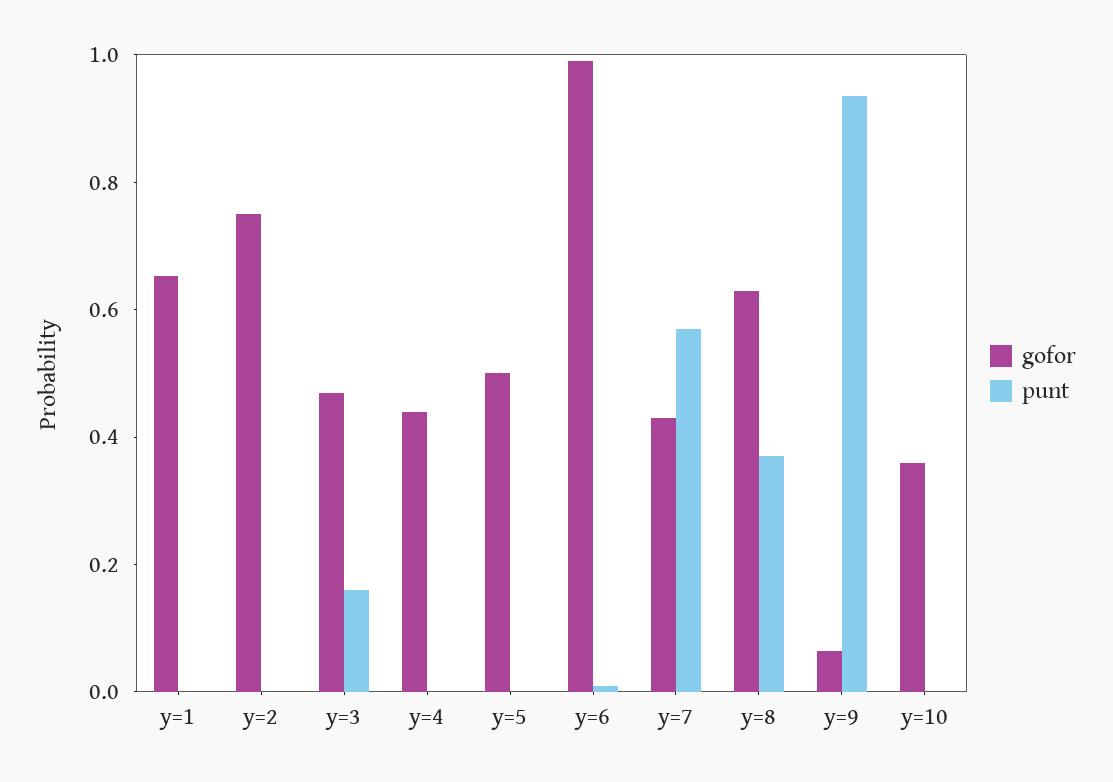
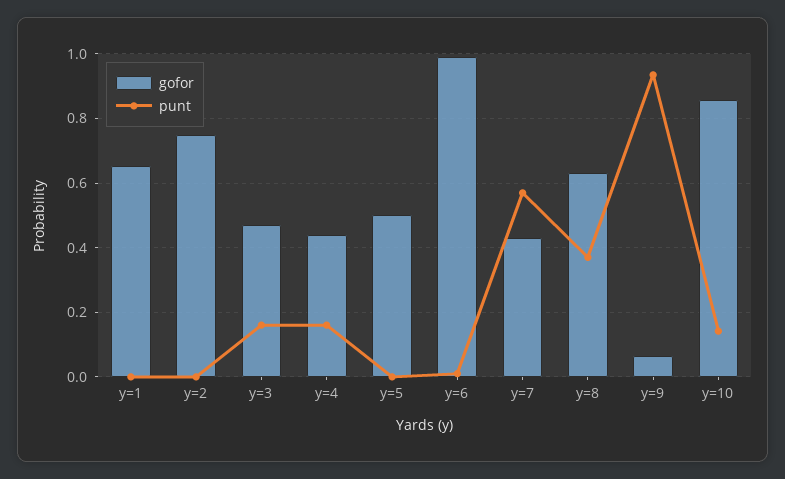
  {
    "gofor": {
      "y=1": 0.66,
      "y=2": 0.76,
      "y=3": 0.46,
      "y=4": 0.44,
      "y=5": 0.5,
      "y=6": 1,
      "y=7": 0.44,
      "y=8": 0.64,
      "y=9": 0.06,
-     "y=10": 0.35
+     "y=10": 0.86
    },
    "punt": {
      "y=1": 0,
      "y=2": 0,
      "y=3": 0.16,
-     "y=4": 0,
+     "y=4": 0.16,
      "y=5": 0,
      "y=6": 0.02,
      "y=7": 0.58,
      "y=8": 0.38,
      "y=9": 0.94,
-     "y=10": 0
+     "y=10": 0.14
    }
  }

